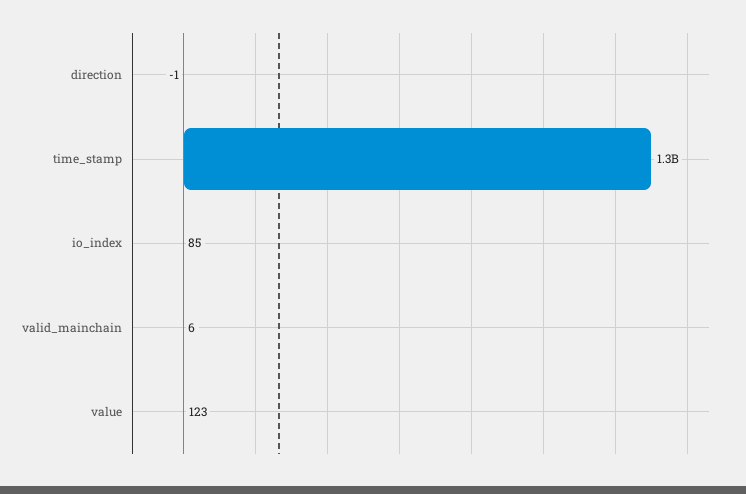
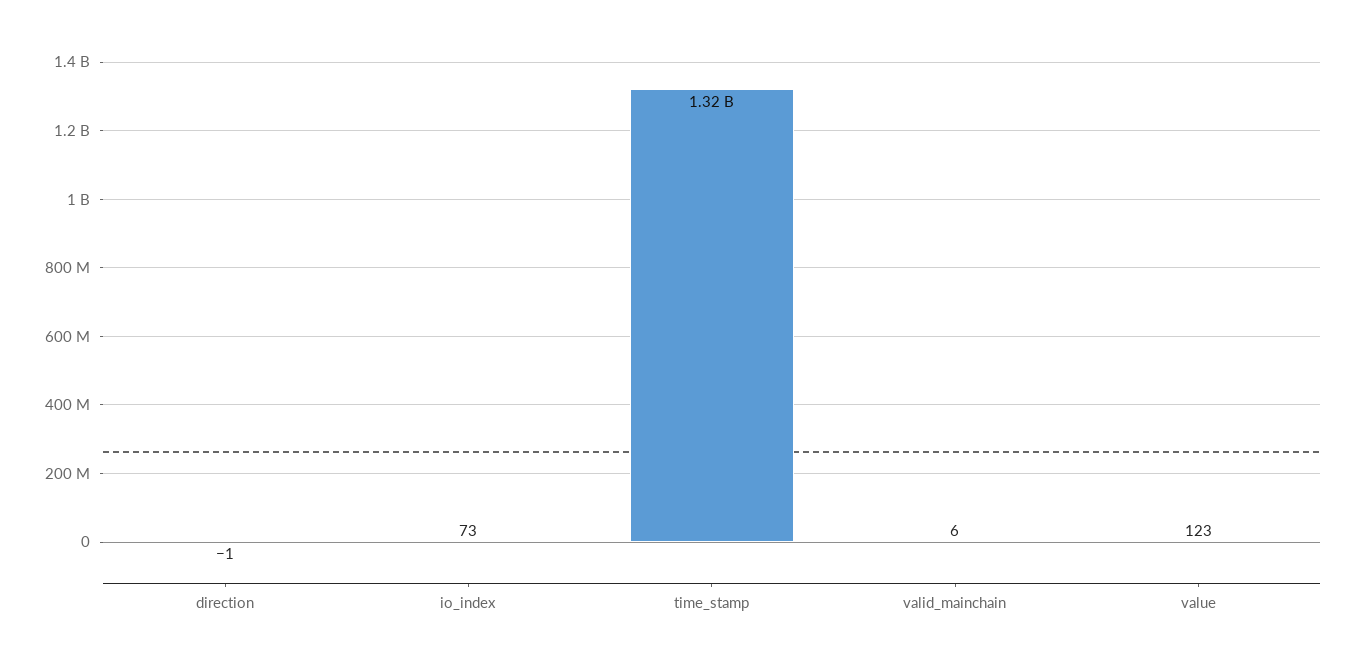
  {
    "direction": -1,
    "time_stamp": 1320000000,
-   "io_index": 85,
+   "io_index": 73,
    "valid_mainchain": 6,
    "value": 123
  }

